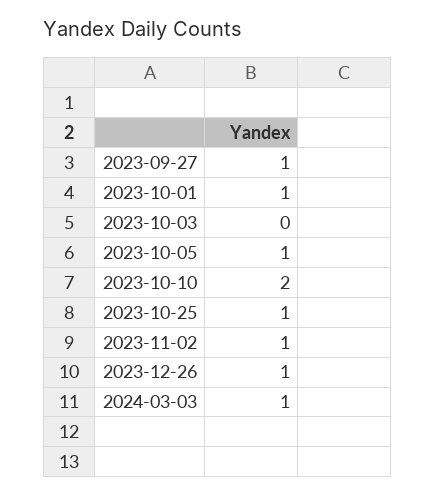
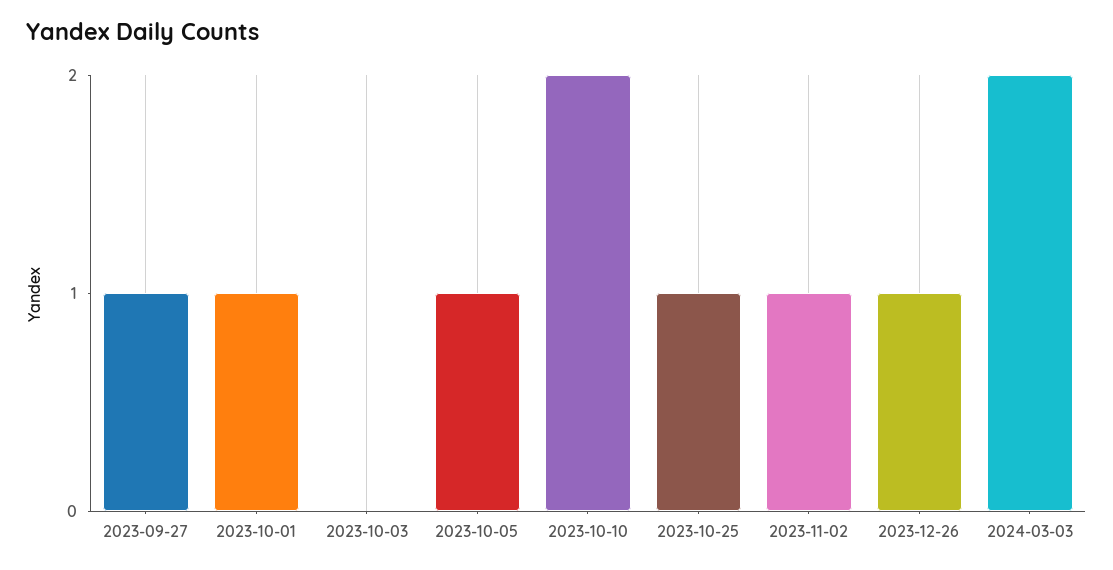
  {
    "2023-09-27": 1,
    "2023-10-01": 1,
    "2023-10-03": 0,
    "2023-10-05": 1,
    "2023-10-10": 2,
    "2023-10-25": 1,
    "2023-11-02": 1,
    "2023-12-26": 1,
-   "2024-03-03": 1
+   "2024-03-03": 2
  }

